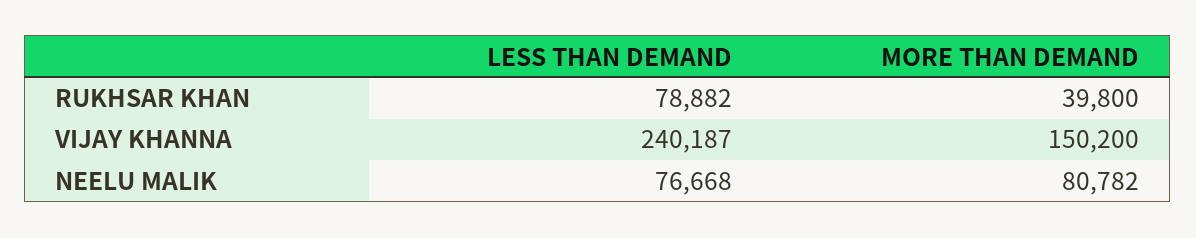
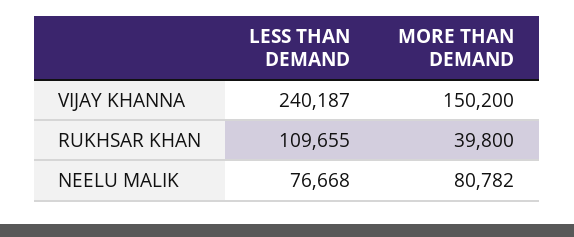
  {
    "LESS THAN DEMAND": {
-     "RUKHSAR KHAN": 78882,
+     "RUKHSAR KHAN": 109655,
      "VIJAY KHANNA": 240187,
      "NEELU MALIK": 76668
    },
    "MORE THAN DEMAND": {
      "RUKHSAR KHAN": 39800,
      "VIJAY KHANNA": 150200,
      "NEELU MALIK": 80782
    }
  }

